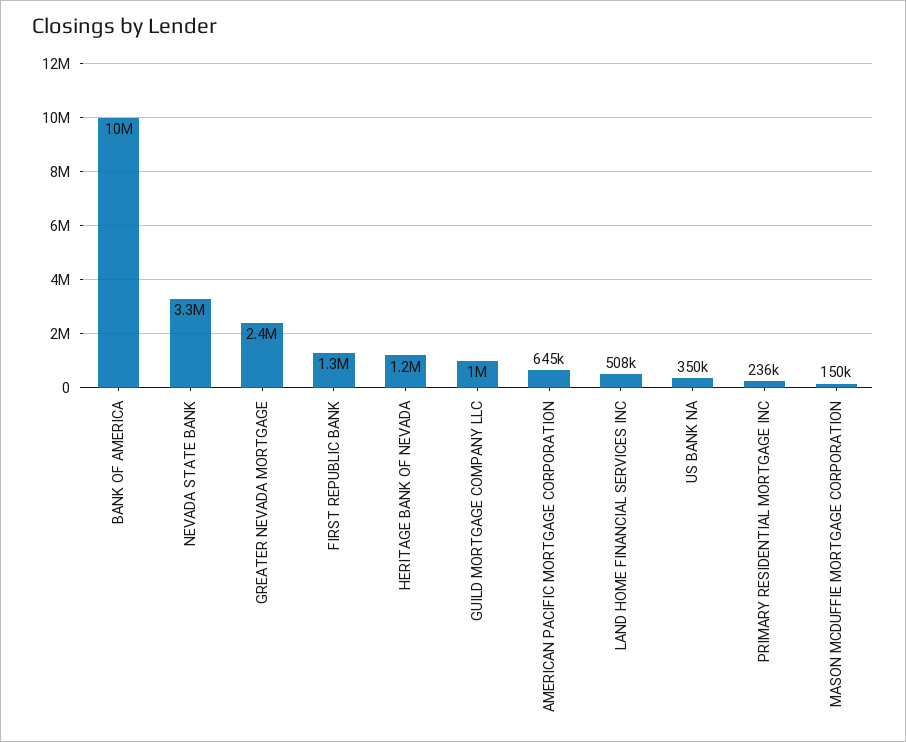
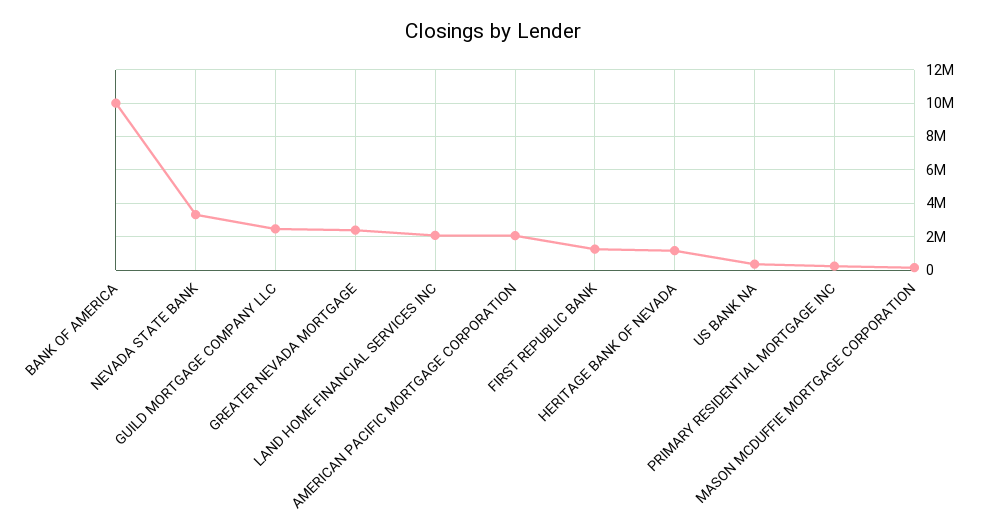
  {
    "BANK OF AMERICA": 10000000,
    "NEVADA STATE BANK": 3300000,
    "GREATER NEVADA MORTGAGE": 2400000,
    "FIRST REPUBLIC BANK": 1300000,
    "HERITAGE BANK OF NEVADA": 1200000,
-   "GUILD MORTGAGE COMPANY LLC": 1000000,
+   "GUILD MORTGAGE COMPANY LLC": 2500000,
-   "AMERICAN PACIFIC MORTGAGE CORPORATION": 645000,
+   "AMERICAN PACIFIC MORTGAGE CORPORATION": 2000000,
-   "LAND HOME FINANCIAL SERVICES INC": 508000,
+   "LAND HOME FINANCIAL SERVICES INC": 2000000,
    "US BANK NA": 350000,
    "PRIMARY RESIDENTIAL MORTGAGE INC": 236000,
    "MASON MCDUFFIE MORTGAGE CORPORATION": 150000
  }

